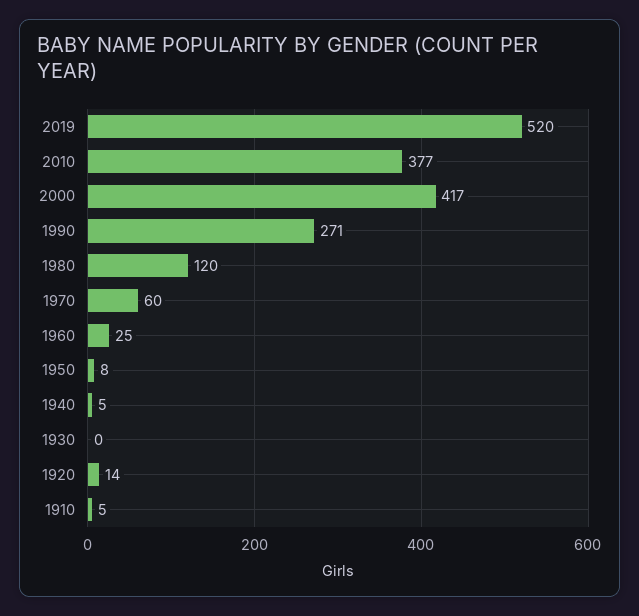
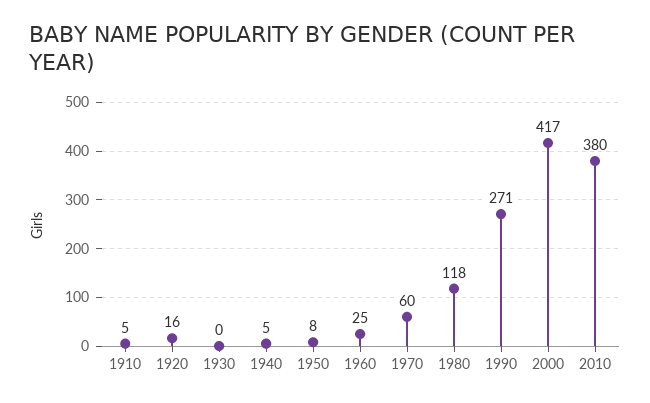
  {
-   "2019": 520,
-   "2010": 377,
+   "2010": 380,
    "2000": 417,
    "1990": 271,
-   "1980": 120,
+   "1980": 118,
    "1970": 60,
    "1960": 25,
    "1950": 8,
    "1940": 5,
    "1930": 0,
-   "1920": 14,
+   "1920": 16,
    "1910": 5
  }

